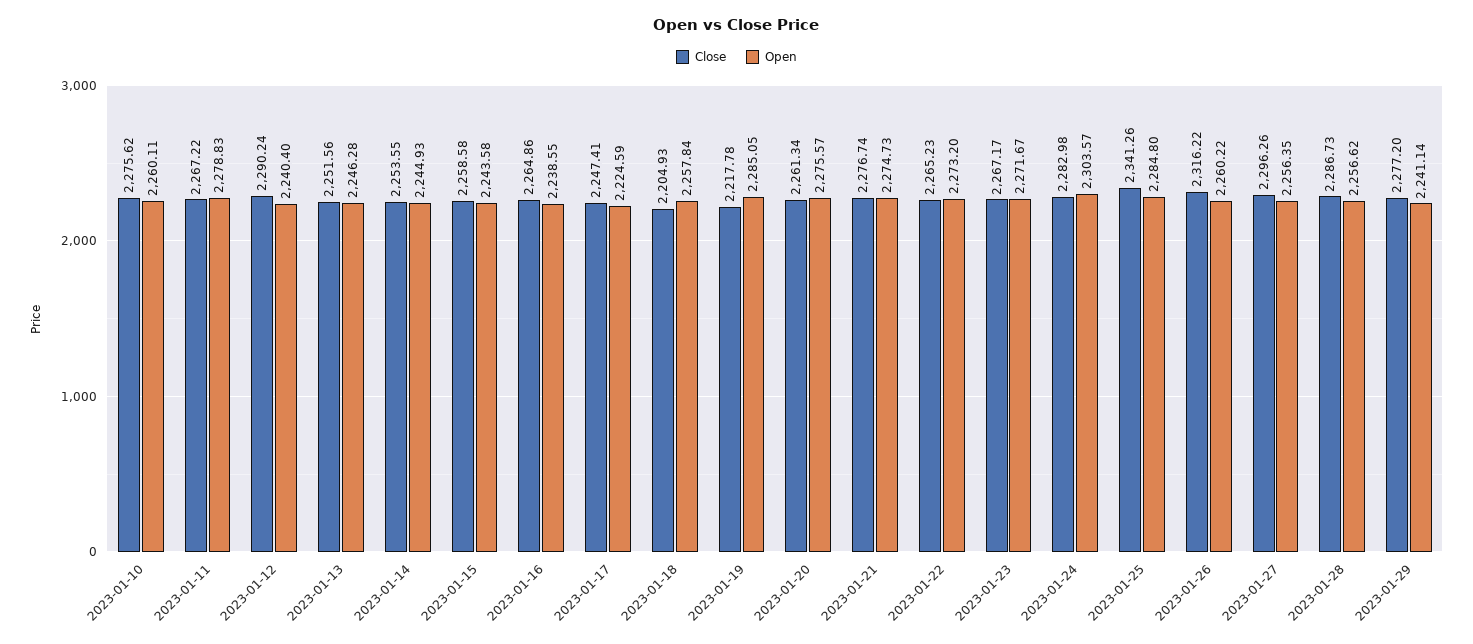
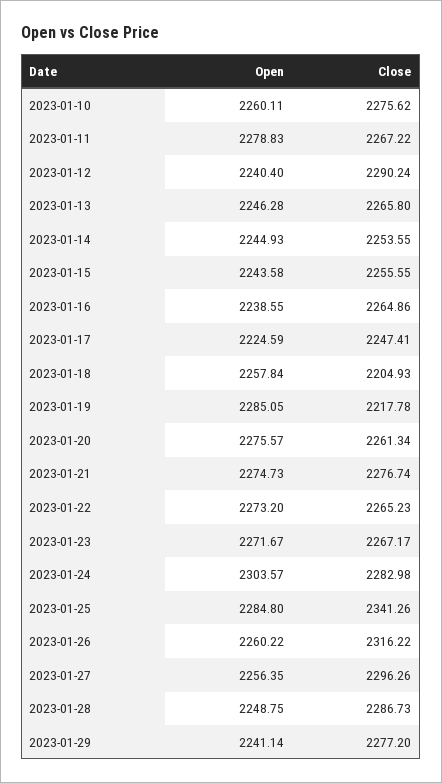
  {
    "Close": {
      "2023-01-10": 2275.62,
      "2023-01-11": 2267.22,
      "2023-01-12": 2290.24,
-     "2023-01-13": 2251.56,
+     "2023-01-13": 2265.8,
      "2023-01-14": 2253.55,
-     "2023-01-15": 2258.58,
+     "2023-01-15": 2255.55,
      "2023-01-16": 2264.86,
      "2023-01-17": 2247.41,
      "2023-01-18": 2204.93,
      "2023-01-19": 2217.78,
      "2023-01-20": 2261.34,
      "2023-01-21": 2276.74,
      "2023-01-22": 2265.23,
      "2023-01-23": 2267.17,
      "2023-01-24": 2282.98,
      "2023-01-25": 2341.26,
      "2023-01-26": 2316.22,
      "2023-01-27": 2296.26,
      "2023-01-28": 2286.73,
      "2023-01-29": 2277.2
    },
    "Open": {
      "2023-01-10": 2260.11,
      "2023-01-11": 2278.83,
      "2023-01-12": 2240.4,
      "2023-01-13": 2246.28,
      "2023-01-14": 2244.93,
      "2023-01-15": 2243.58,
      "2023-01-16": 2238.55,
      "2023-01-17": 2224.59,
      "2023-01-18": 2257.84,
      "2023-01-19": 2285.05,
      "2023-01-20": 2275.57,
      "2023-01-21": 2274.73,
      "2023-01-22": 2273.2,
      "2023-01-23": 2271.67,
      "2023-01-24": 2303.57,
      "2023-01-25": 2284.8,
      "2023-01-26": 2260.22,
      "2023-01-27": 2256.35,
-     "2023-01-28": 2256.62,
+     "2023-01-28": 2248.75,
      "2023-01-29": 2241.14
    }
  }

